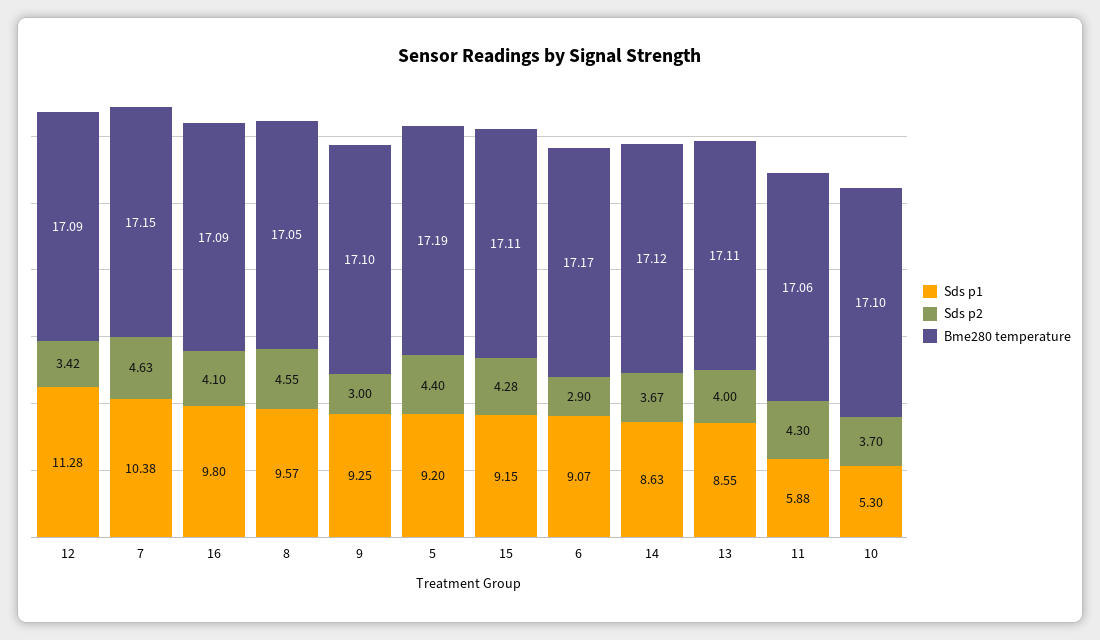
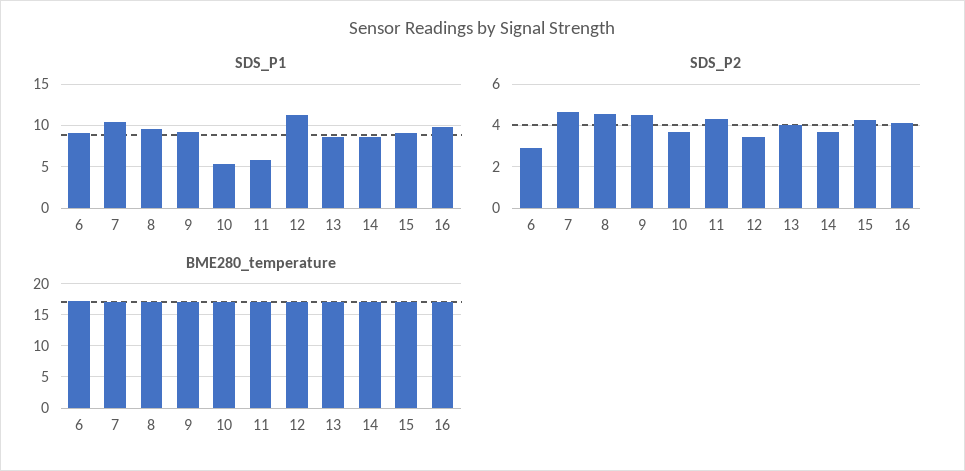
  {
    "Sds p1": {
      "12": 11.28,
      "7": 10.38,
      "16": 9.8,
      "8": 9.57,
      "9": 9.25,
-     "5": 9.2,
      "15": 9.15,
      "6": 9.07,
      "14": 8.63,
      "13": 8.55,
      "11": 5.88,
      "10": 5.3
    },
    "Sds p2": {
      "12": 3.42,
      "7": 4.63,
      "16": 4.1,
      "8": 4.55,
-     "9": 3,
+     "9": 4.5,
-     "5": 4.4,
      "15": 4.28,
      "6": 2.9,
      "14": 3.67,
      "13": 4,
      "11": 4.3,
      "10": 3.7
    },
    "Bme280 temperature": {
      "12": 17.09,
      "7": 17.15,
      "16": 17.09,
      "8": 17.05,
      "9": 17.1,
-     "5": 17.19,
      "15": 17.11,
      "6": 17.17,
      "14": 17.12,
      "13": 17.11,
      "11": 17.06,
      "10": 17.1
    }
  }

